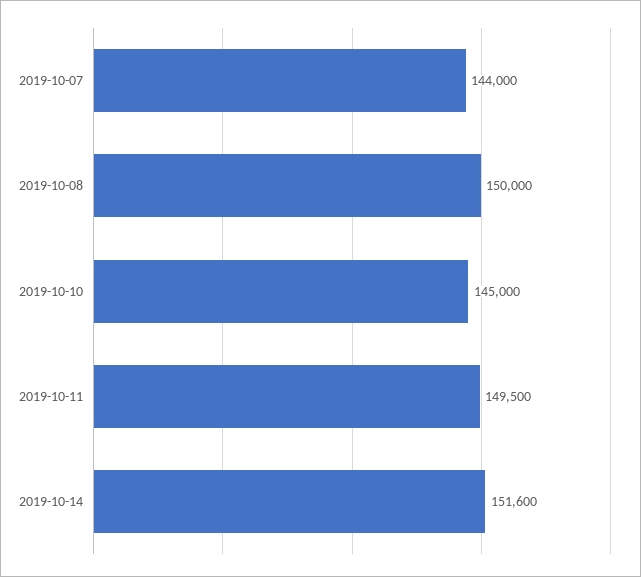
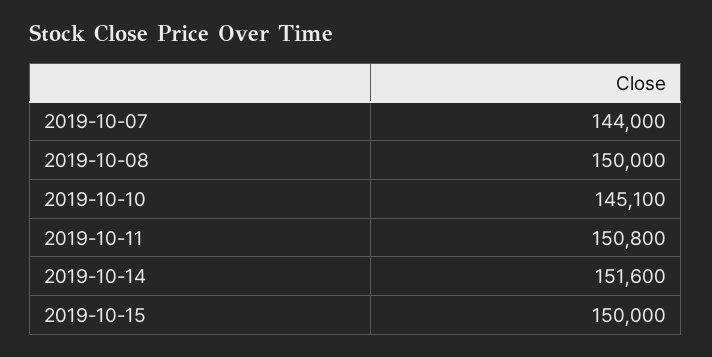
  {
    "2019-10-07": 144000,
    "2019-10-08": 150000,
-   "2019-10-10": 145000,
+   "2019-10-10": 145100,
-   "2019-10-11": 149500,
+   "2019-10-11": 150800,
-   "2019-10-14": 151600
+   "2019-10-14": 151600,
+   "2019-10-15": 150000
  }

